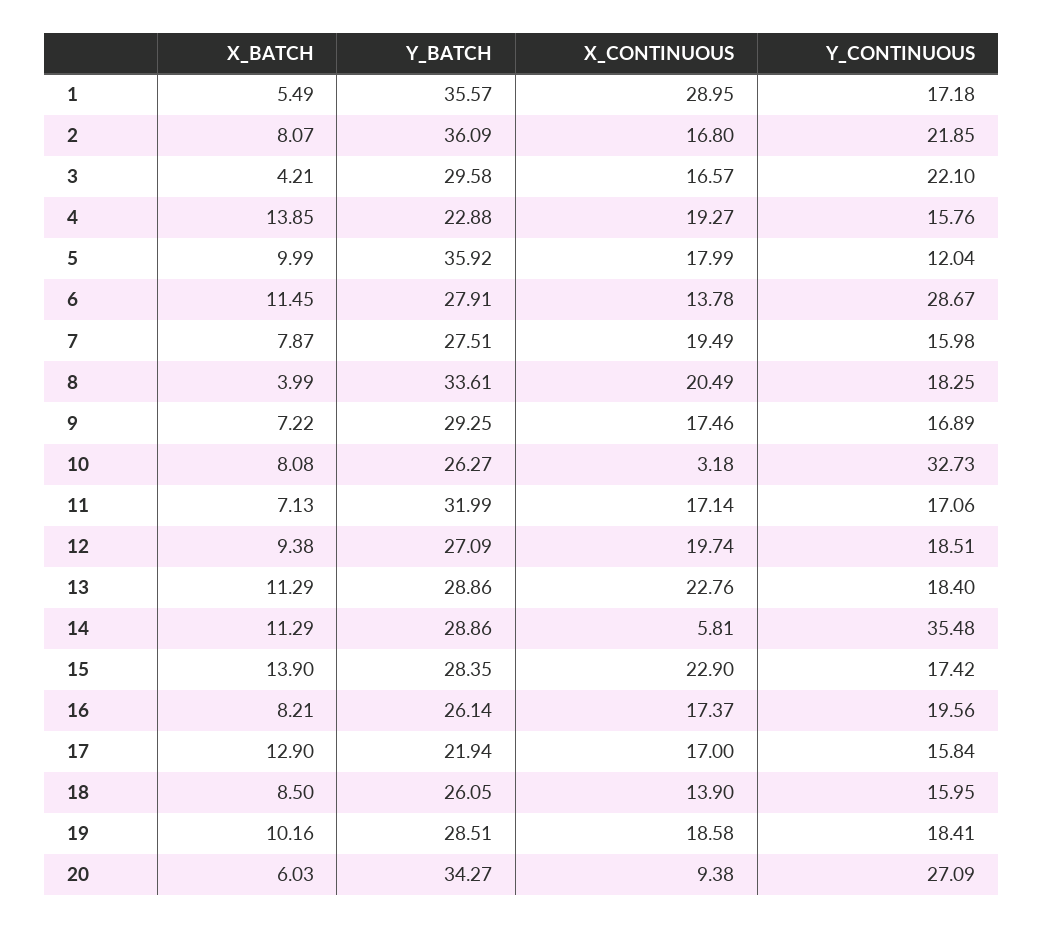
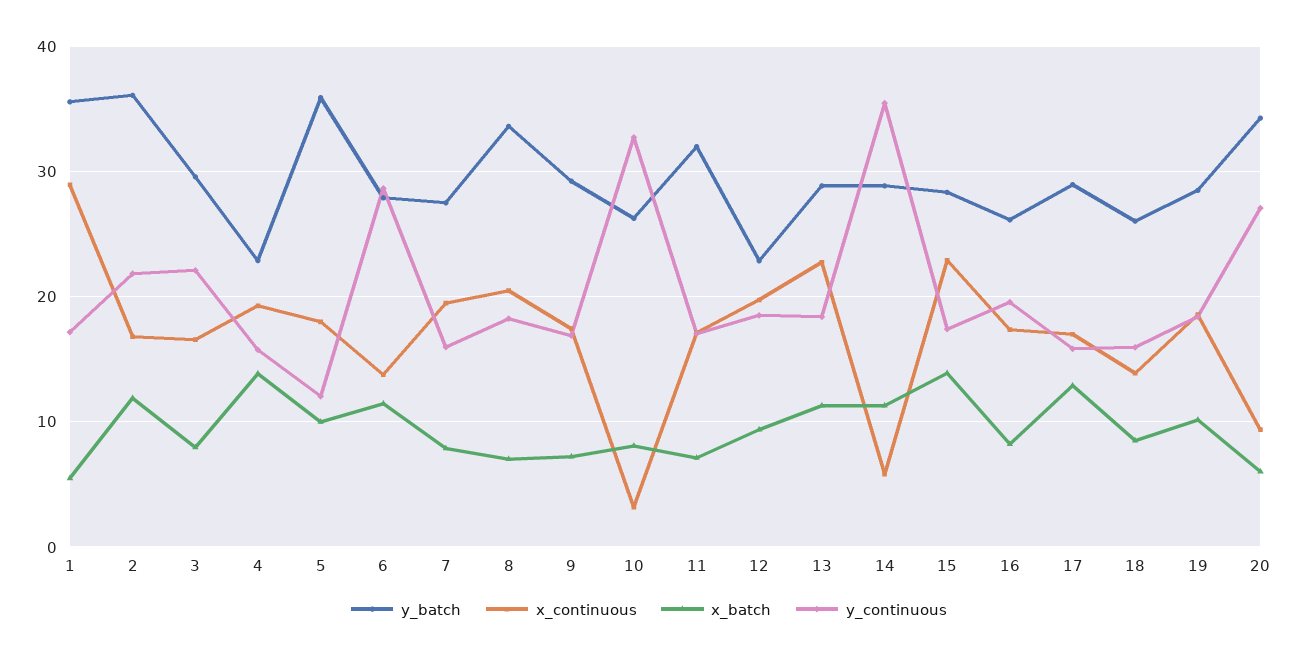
  {
    "X_BATCH": {
      "1": 5.49,
-     "2": 8.07,
+     "2": 12,
-     "3": 4.21,
+     "3": 8,
      "4": 13.85,
      "5": 9.99,
      "6": 11.45,
      "7": 7.87,
-     "8": 3.99,
+     "8": 7,
      "9": 7.22,
      "10": 8.08,
      "11": 7.13,
      "12": 9.38,
      "13": 11.29,
      "14": 11.29,
      "15": 13.9,
      "16": 8.21,
      "17": 12.9,
      "18": 8.5,
      "19": 10.16,
      "20": 6.03
    },
    "Y_BATCH": {
      "1": 35.57,
      "2": 36.09,
      "3": 29.58,
      "4": 22.88,
      "5": 35.92,
      "6": 27.91,
      "7": 27.51,
      "8": 33.61,
      "9": 29.25,
      "10": 26.27,
      "11": 31.99,
-     "12": 27.09,
+     "12": 23,
      "13": 28.86,
      "14": 28.86,
      "15": 28.35,
      "16": 26.14,
-     "17": 21.94,
+     "17": 29,
      "18": 26.05,
      "19": 28.51,
      "20": 34.27
    },
    "X_CONTINUOUS": {
      "1": 28.95,
      "2": 16.8,
      "3": 16.57,
      "4": 19.27,
      "5": 17.99,
      "6": 13.78,
      "7": 19.49,
      "8": 20.49,
      "9": 17.46,
      "10": 3.18,
      "11": 17.14,
      "12": 19.74,
      "13": 22.76,
      "14": 5.81,
      "15": 22.9,
      "16": 17.37,
      "17": 17,
      "18": 13.9,
      "19": 18.58,
      "20": 9.38
    },
    "Y_CONTINUOUS": {
      "1": 17.18,
      "2": 21.85,
      "3": 22.1,
      "4": 15.76,
      "5": 12.04,
      "6": 28.67,
      "7": 15.98,
      "8": 18.25,
      "9": 16.89,
      "10": 32.73,
      "11": 17.06,
      "12": 18.51,
      "13": 18.4,
      "14": 35.48,
      "15": 17.42,
      "16": 19.56,
      "17": 15.84,
      "18": 15.95,
      "19": 18.41,
      "20": 27.09
    }
  }

